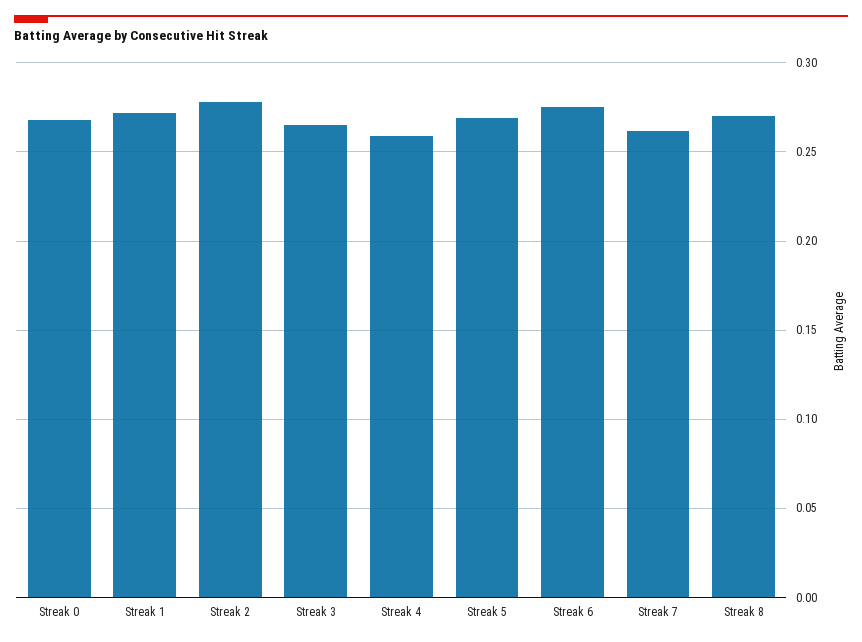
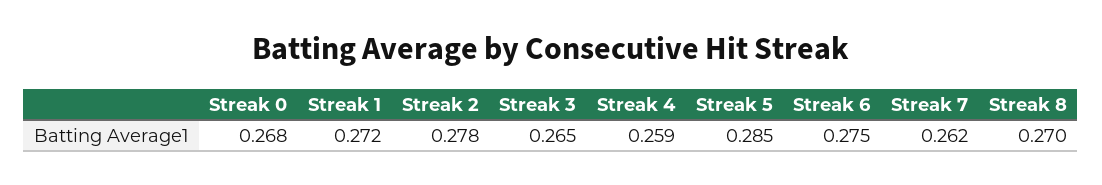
  {
    "Streak 0": 0.268,
    "Streak 1": 0.272,
    "Streak 2": 0.278,
    "Streak 3": 0.265,
    "Streak 4": 0.259,
-   "Streak 5": 0.27,
+   "Streak 5": 0.285,
    "Streak 6": 0.275,
    "Streak 7": 0.262,
    "Streak 8": 0.27
  }

